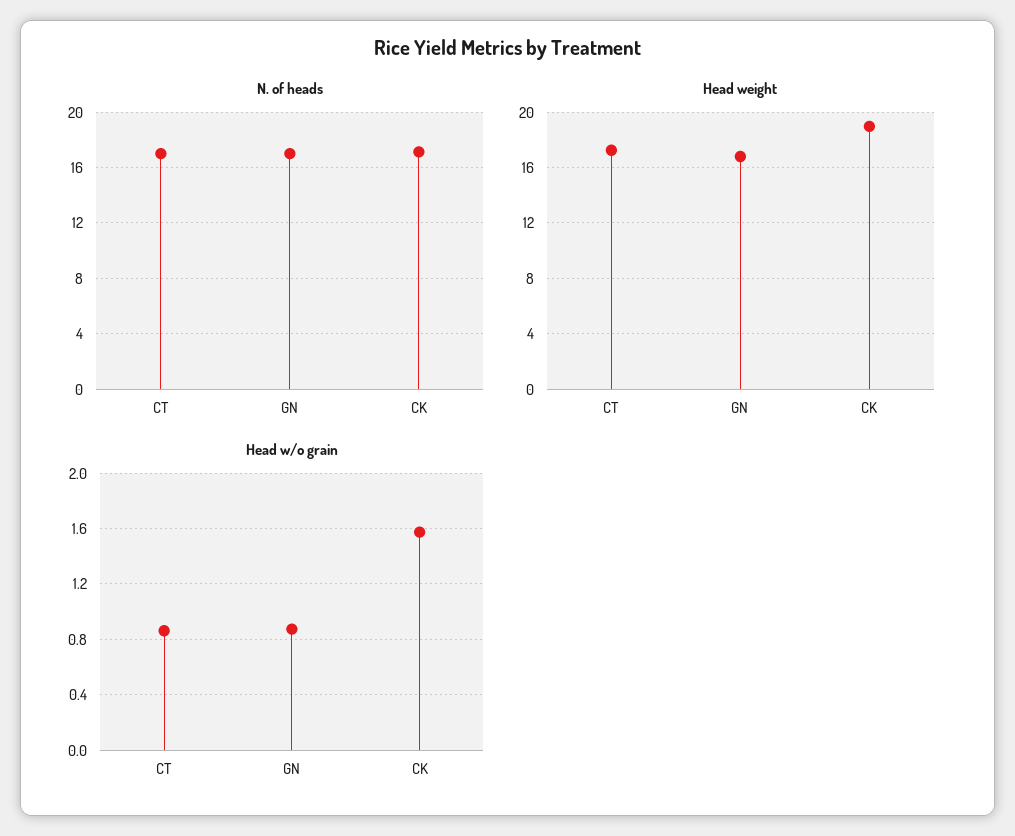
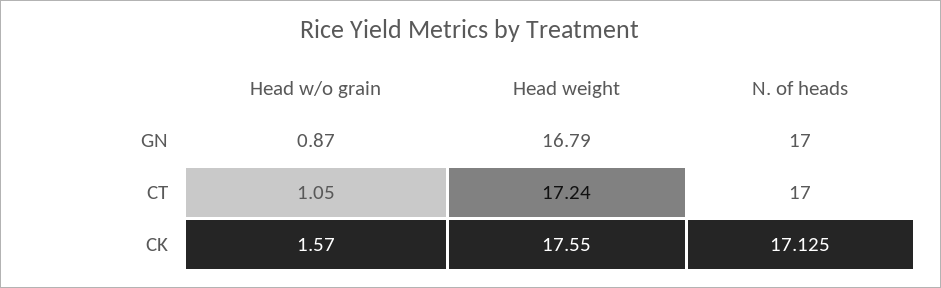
  {
    "N. of heads": {
      "CT": 17,
      "GN": 17,
      "CK": 17.125
    },
    "Head weight": {
      "CT": 17.24,
      "GN": 16.79,
-     "CK": 19
+     "CK": 17.55
    },
    "Head w/o grain": {
-     "CT": 0.85,
+     "CT": 1.05,
      "GN": 0.87,
      "CK": 1.57
    }
  }

